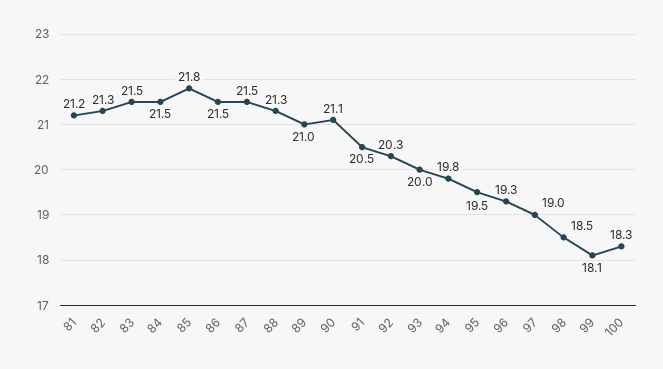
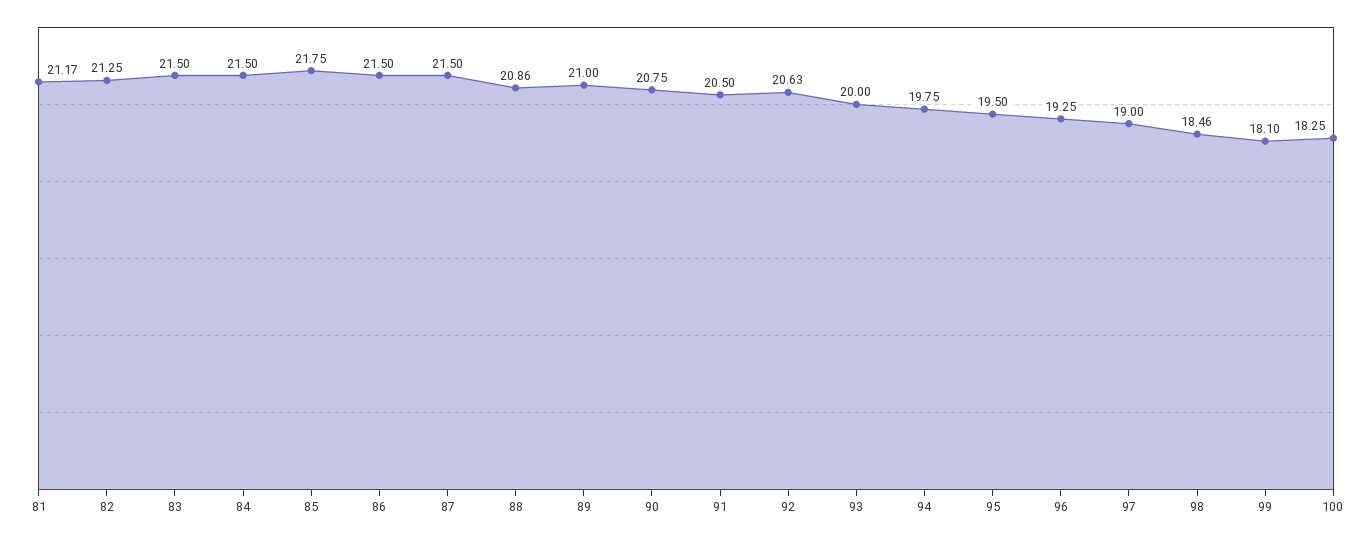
  {
    "81": 21.17,
    "82": 21.25,
    "83": 21.5,
    "84": 21.5,
    "85": 21.75,
    "86": 21.5,
    "87": 21.5,
-   "88": 21.3,
+   "88": 20.86,
    "89": 21,
-   "90": 21.1,
+   "90": 20.75,
    "91": 20.5,
-   "92": 20.3,
+   "92": 20.63,
    "93": 20,
    "94": 19.75,
    "95": 19.5,
    "96": 19.25,
    "97": 19,
    "98": 18.46,
    "99": 18.1,
    "100": 18.25
  }

